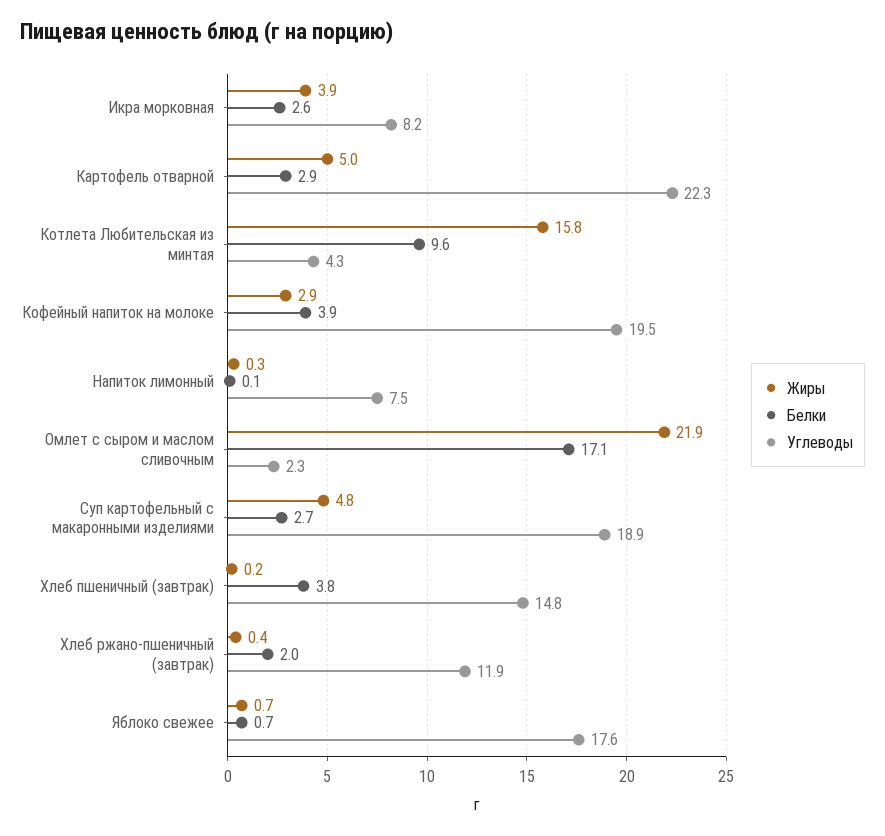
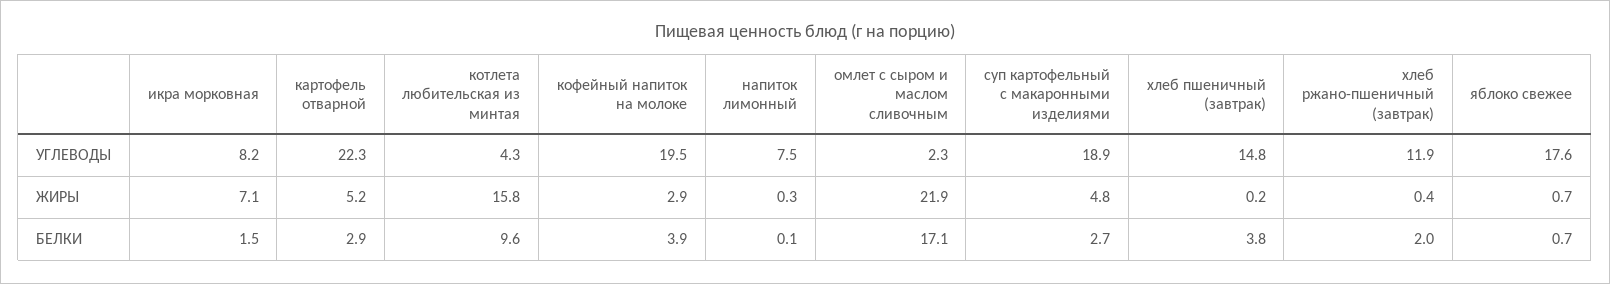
  {
    "Жиры": {
-     "Икра морковная": 3.9,
+     "Икра морковная": 7.1,
-     "Картофель отварной": 5,
+     "Картофель отварной": 5.2,
      "Котлета Любительская из минтая": 15.8,
      "Кофейный напиток на молоке": 2.9,
      "Напиток лимонный": 0.3,
      "Омлет с сыром и маслом сливочным": 21.9,
      "Суп картофельный с макаронными изделиями": 4.8,
      "Хлеб пшеничный (завтрак)": 0.2,
      "Хлеб ржано-пшеничный (завтрак)": 0.4,
      "Яблоко свежее": 0.7
    },
    "Белки": {
-     "Икра морковная": 2.6,
+     "Икра морковная": 1.5,
      "Картофель отварной": 2.9,
      "Котлета Любительская из минтая": 9.6,
      "Кофейный напиток на молоке": 3.9,
      "Напиток лимонный": 0.1,
      "Омлет с сыром и маслом сливочным": 17.1,
      "Суп картофельный с макаронными изделиями": 2.7,
      "Хлеб пшеничный (завтрак)": 3.8,
      "Хлеб ржано-пшеничный (завтрак)": 2,
      "Яблоко свежее": 0.7
    },
    "Углеводы": {
      "Икра морковная": 8.2,
      "Картофель отварной": 22.3,
      "Котлета Любительская из минтая": 4.3,
      "Кофейный напиток на молоке": 19.5,
      "Напиток лимонный": 7.5,
      "Омлет с сыром и маслом сливочным": 2.3,
      "Суп картофельный с макаронными изделиями": 18.9,
      "Хлеб пшеничный (завтрак)": 14.8,
      "Хлеб ржано-пшеничный (завтрак)": 11.9,
      "Яблоко свежее": 17.6
    }
  }

